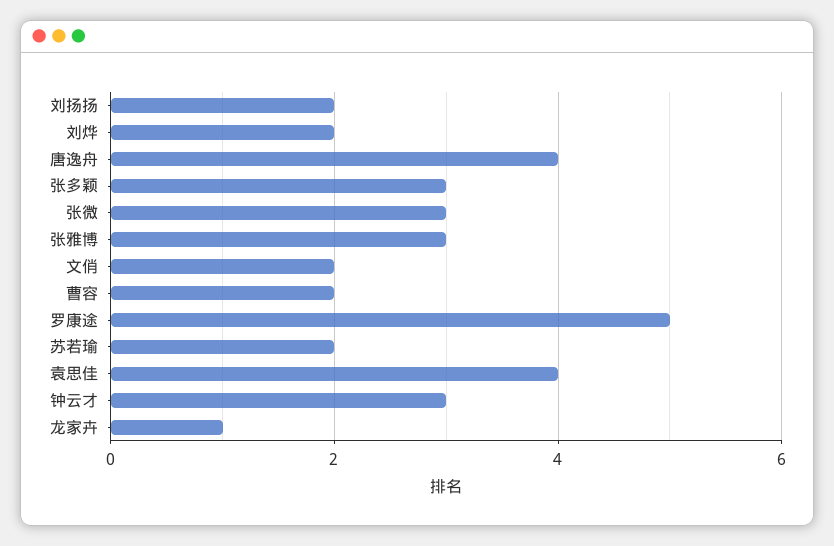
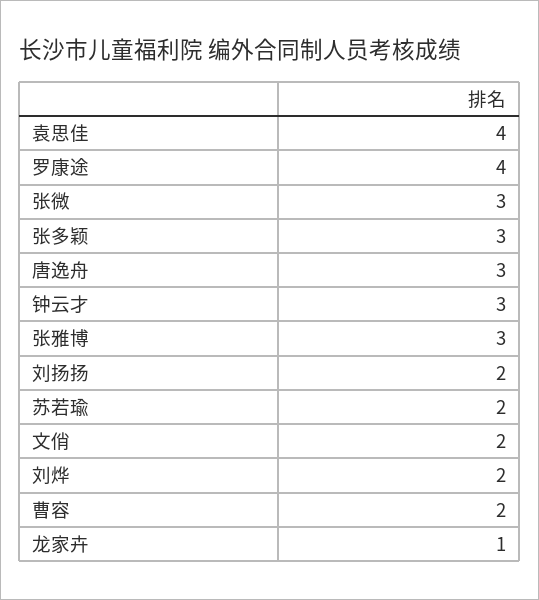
  {
    "刘扬扬": 2,
    "刘烨": 2,
-   "唐逸舟": 4,
+   "唐逸舟": 3,
    "张多颖": 3,
    "张微": 3,
    "张雅博": 3,
    "文俏": 2,
    "曹容": 2,
-   "罗康途": 5,
+   "罗康途": 4,
    "苏若瑜": 2,
    "袁思佳": 4,
    "钟云才": 3,
    "龙家卉": 1
  }

